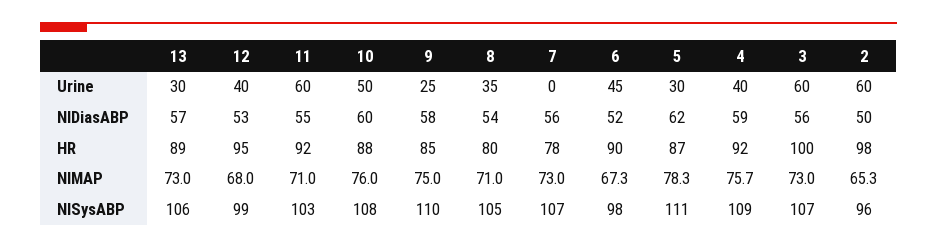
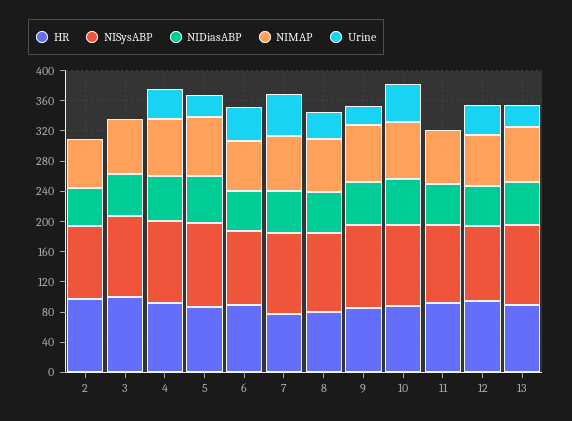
  {
    "Urine": {
      "13": 30,
      "12": 40,
-     "11": 60,
+     "11": 0,
      "10": 50,
      "9": 25,
      "8": 35,
-     "7": 0,
+     "7": 60,
      "6": 45,
      "5": 30,
      "4": 40,
-     "3": 60,
+     "3": 0,
-     "2": 60
+     "2": 0
    },
    "NIDiasABP": {
      "13": 57,
      "12": 53,
      "11": 55,
      "10": 60,
      "9": 58,
      "8": 54,
      "7": 56,
      "6": 52,
      "5": 62,
      "4": 59,
      "3": 56,
      "2": 50
    },
    "HR": {
      "13": 89,
      "12": 95,
      "11": 92,
      "10": 88,
      "9": 85,
      "8": 80,
      "7": 78,
      "6": 90,
      "5": 87,
      "4": 92,
      "3": 100,
      "2": 98
    },
    "NIMAP": {
      "13": 73,
      "12": 68,
      "11": 71,
      "10": 76,
      "9": 75,
      "8": 71,
      "7": 73,
      "6": 67.3,
      "5": 78.3,
      "4": 75.7,
      "3": 73,
      "2": 65.3
    },
    "NISysABP": {
      "13": 106,
      "12": 99,
      "11": 103,
      "10": 108,
      "9": 110,
      "8": 105,
      "7": 107,
      "6": 98,
      "5": 111,
      "4": 109,
      "3": 107,
      "2": 96
    }
  }

